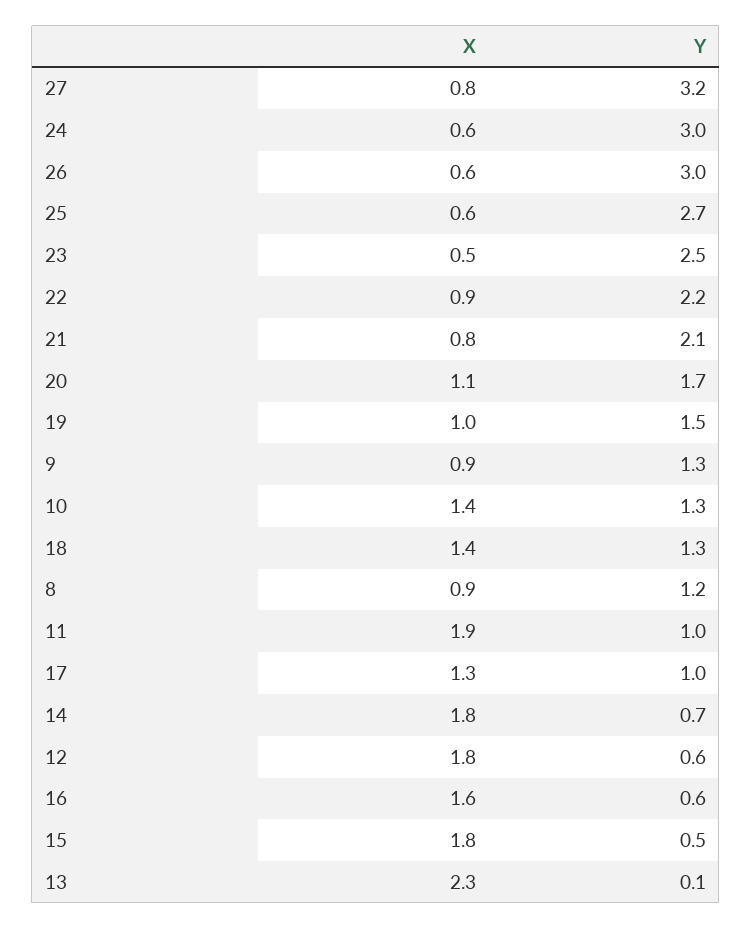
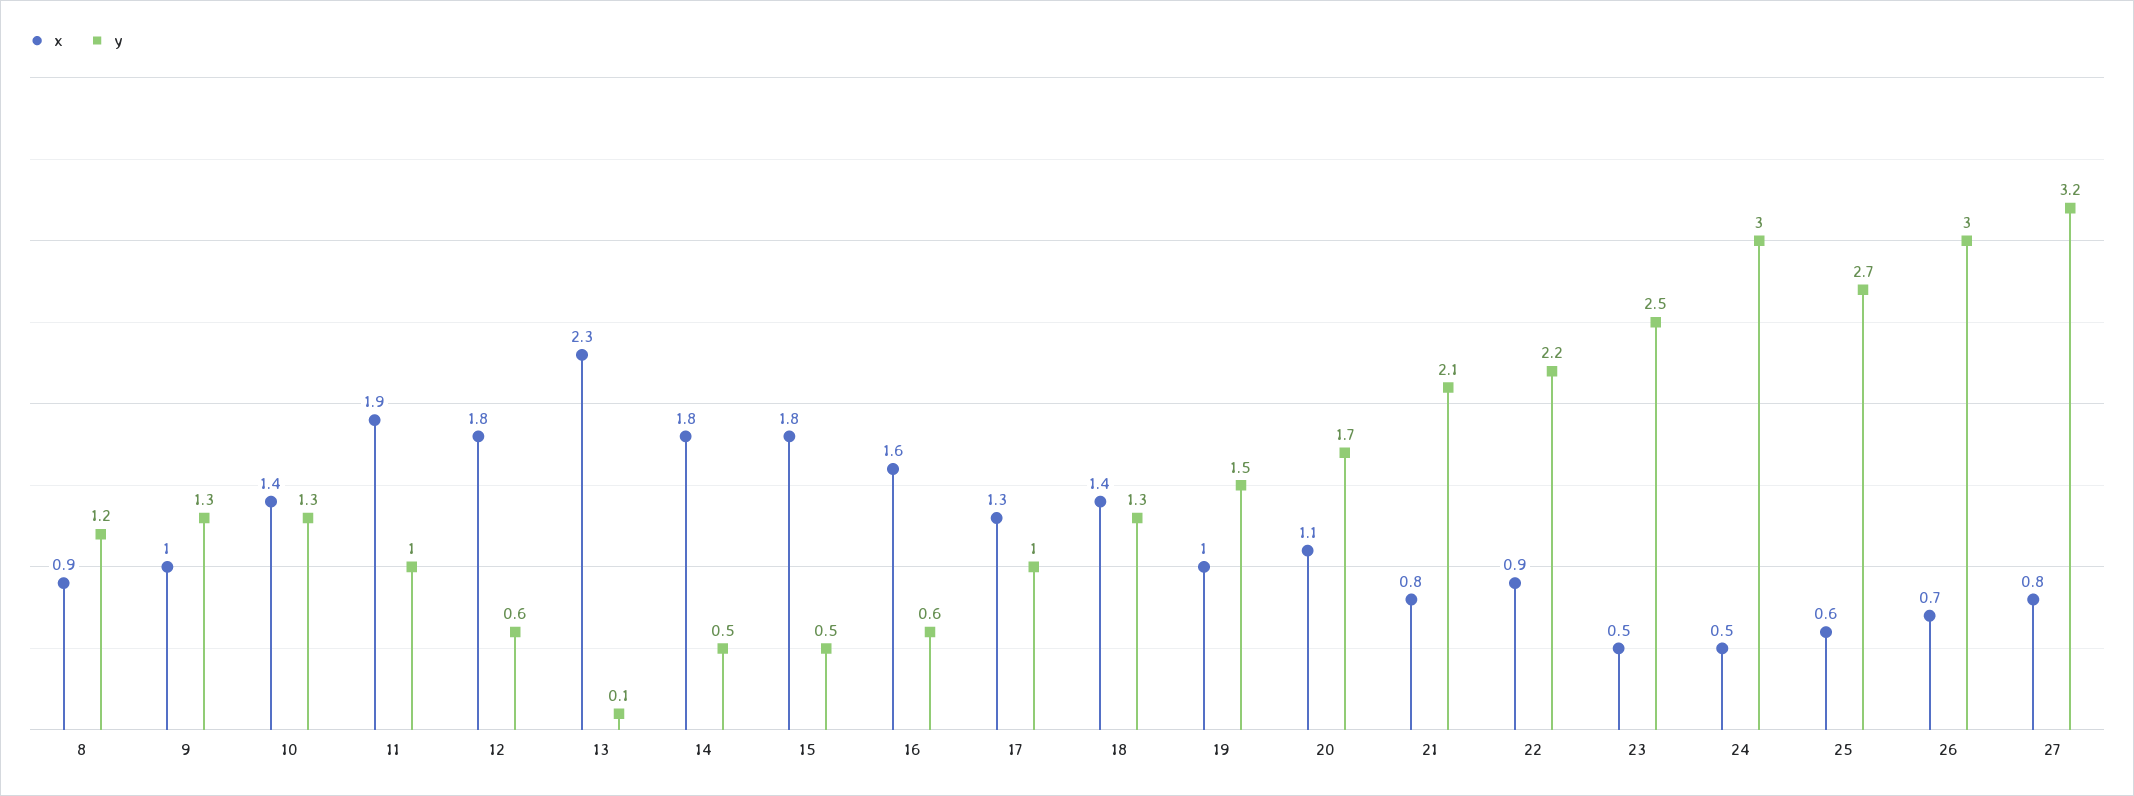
  {
    "X": {
      "27": 0.8,
-     "24": 0.6,
+     "24": 0.5,
-     "26": 0.6,
+     "26": 0.7,
      "25": 0.6,
      "23": 0.5,
      "22": 0.9,
      "21": 0.8,
      "20": 1.1,
      "19": 1,
-     "9": 0.9,
+     "9": 1,
      "10": 1.4,
      "18": 1.4,
      "8": 0.9,
      "11": 1.9,
      "17": 1.3,
      "14": 1.8,
      "12": 1.8,
      "16": 1.6,
      "15": 1.8,
      "13": 2.3
    },
    "Y": {
      "27": 3.2,
      "24": 3,
      "26": 3,
      "25": 2.7,
      "23": 2.5,
      "22": 2.2,
      "21": 2.1,
      "20": 1.7,
      "19": 1.5,
      "9": 1.3,
      "10": 1.3,
      "18": 1.3,
      "8": 1.2,
      "11": 1,
      "17": 1,
-     "14": 0.7,
+     "14": 0.5,
      "12": 0.6,
      "16": 0.6,
      "15": 0.5,
      "13": 0.1
    }
  }

